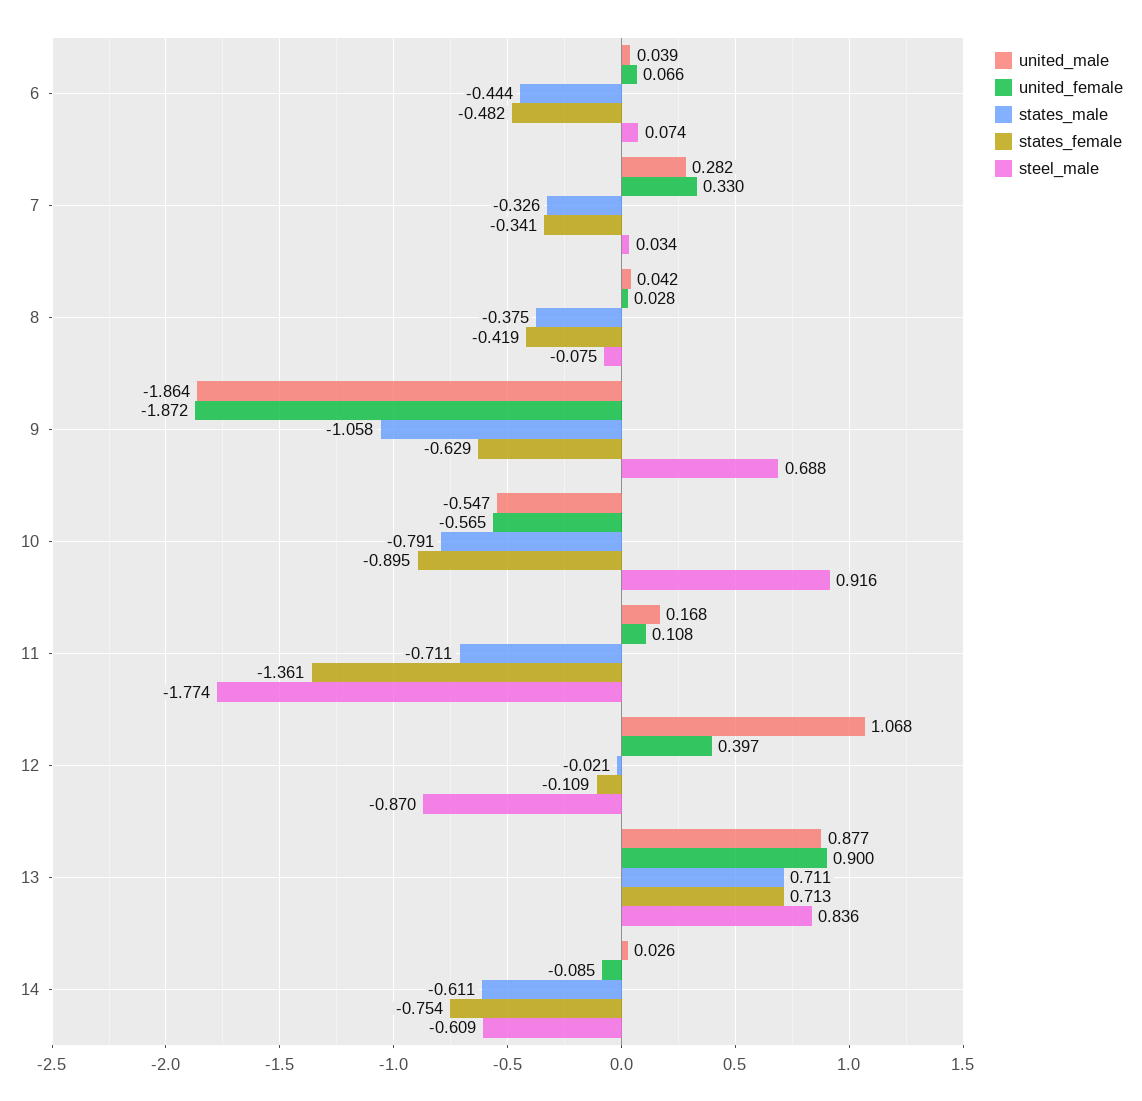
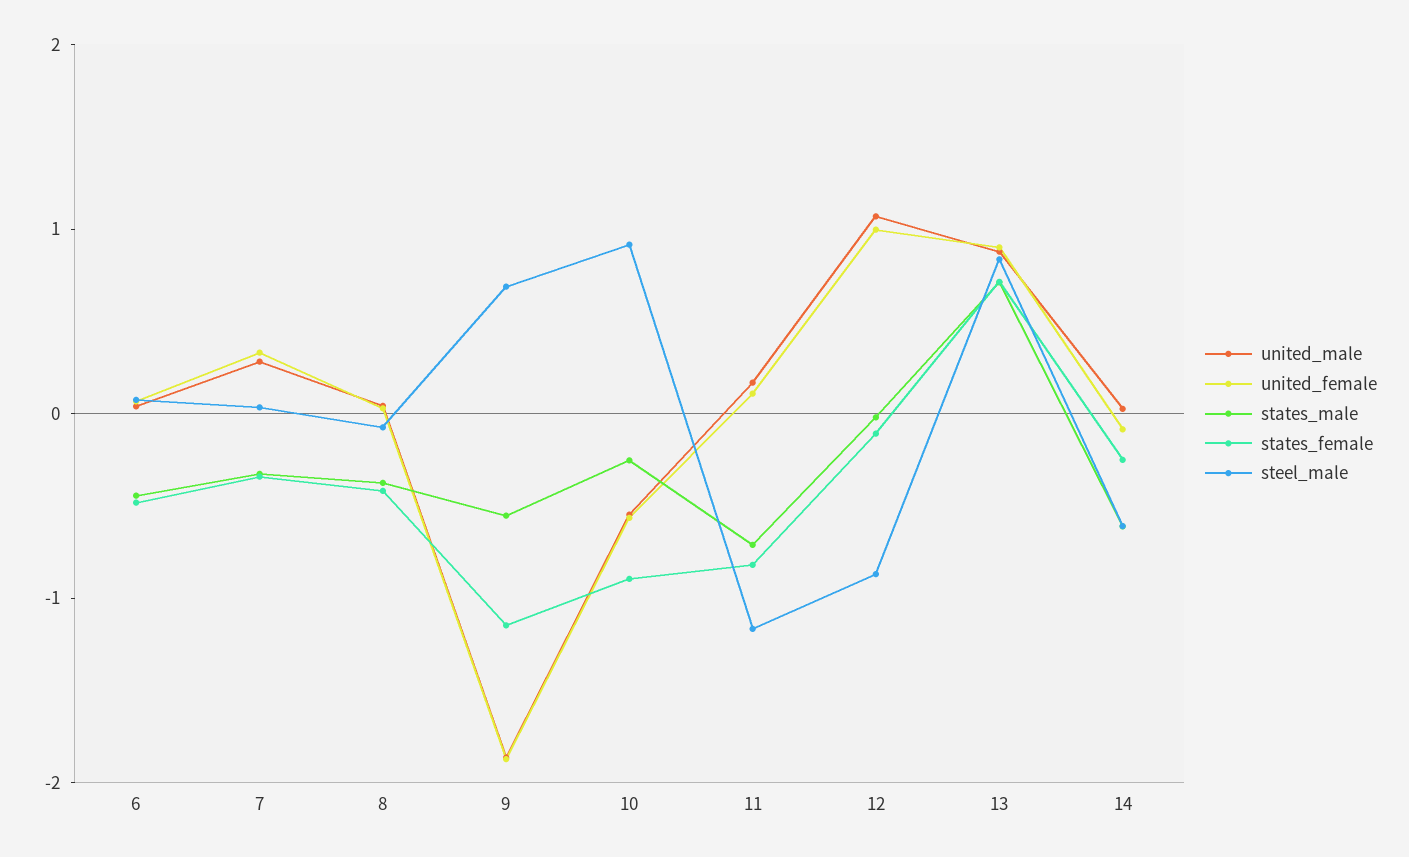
  {
    "united_male": {
      "6": 0.039,
      "7": 0.282,
      "8": 0.042,
      "9": -1.864,
      "10": -0.547,
      "11": 0.168,
      "12": 1.068,
      "13": 0.877,
      "14": 0.026
    },
    "united_female": {
      "6": 0.066,
      "7": 0.33,
      "8": 0.028,
      "9": -1.872,
      "10": -0.565,
      "11": 0.108,
-     "12": 0.397,
+     "12": 1,
      "13": 0.9,
      "14": -0.085
    },
    "states_male": {
      "6": -0.444,
      "7": -0.326,
      "8": -0.375,
-     "9": -1.058,
+     "9": -0.6,
-     "10": -0.791,
+     "10": -0.2,
      "11": -0.711,
      "12": -0.021,
      "13": 0.711,
      "14": -0.611
    },
    "states_female": {
      "6": -0.482,
      "7": -0.341,
      "8": -0.419,
-     "9": -0.629,
+     "9": -1.2,
      "10": -0.895,
-     "11": -1.361,
+     "11": -0.8,
      "12": -0.109,
      "13": 0.713,
-     "14": -0.754
+     "14": -0.2
    },
    "steel_male": {
      "6": 0.074,
      "7": 0.034,
      "8": -0.075,
      "9": 0.688,
      "10": 0.916,
-     "11": -1.774,
+     "11": -1.2,
      "12": -0.87,
      "13": 0.836,
      "14": -0.609
    }
  }

